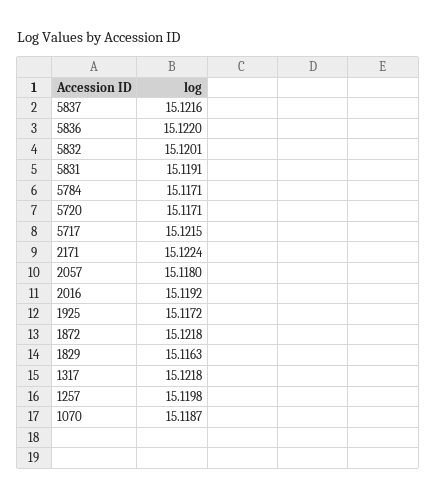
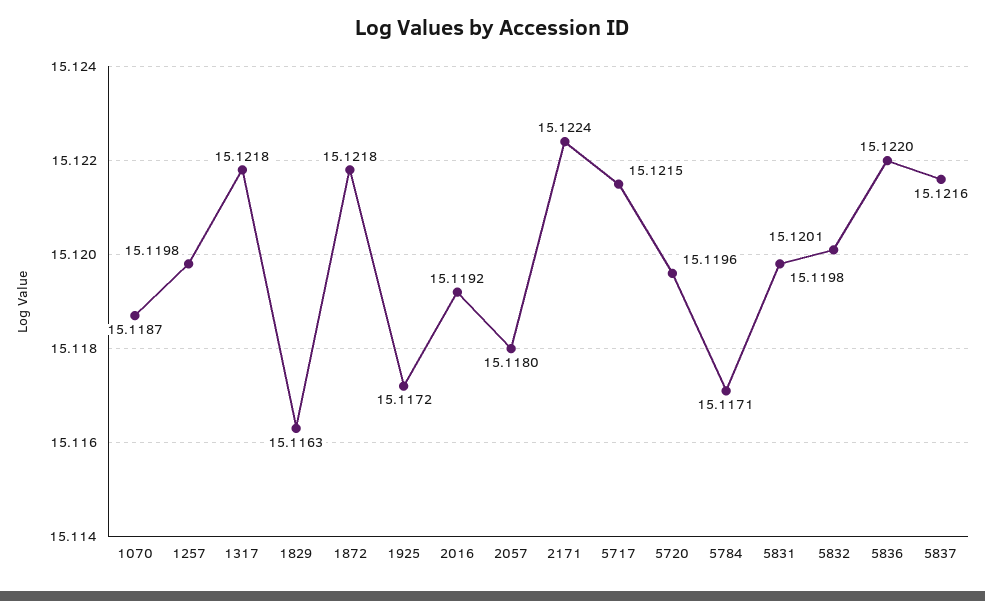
  {
    "5837": 15.1216,
    "5836": 15.122,
    "5832": 15.1201,
-   "5831": 15.1191,
+   "5831": 15.1198,
    "5784": 15.1171,
-   "5720": 15.1171,
+   "5720": 15.1196,
    "5717": 15.1215,
    "2171": 15.1224,
    "2057": 15.118,
    "2016": 15.1192,
    "1925": 15.1172,
    "1872": 15.1218,
    "1829": 15.1163,
    "1317": 15.1218,
    "1257": 15.1198,
    "1070": 15.1187
  }

